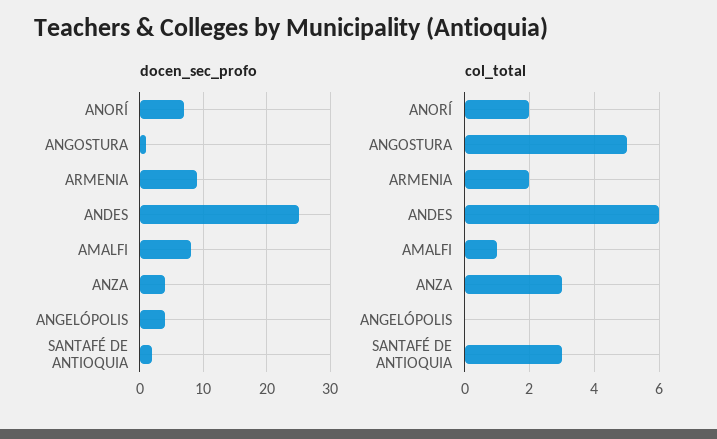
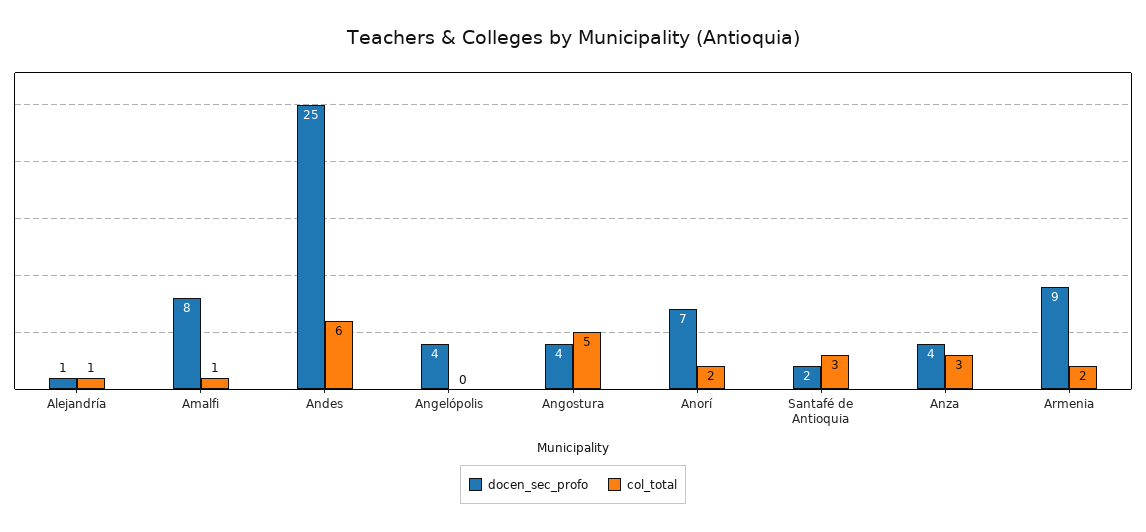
  {
    "docen_sec_profo": {
      "ANORÍ": 7,
-     "ANGOSTURA": 1,
+     "ANGOSTURA": 4,
      "ARMENIA": 9,
      "ANDES": 25,
      "AMALFI": 8,
      "ANZA": 4,
      "ANGELÓPOLIS": 4,
-     "SANTAFÉ DE ANTIOQUIA": 2
+     "SANTAFÉ DE ANTIOQUIA": 2,
+     "Alejandría": 1
    },
    "col_total": {
      "ANORÍ": 2,
      "ANGOSTURA": 5,
      "ARMENIA": 2,
      "ANDES": 6,
      "AMALFI": 1,
      "ANZA": 3,
      "ANGELÓPOLIS": 0,
-     "SANTAFÉ DE ANTIOQUIA": 3
+     "SANTAFÉ DE ANTIOQUIA": 3,
+     "Alejandría": 1
    }
  }

